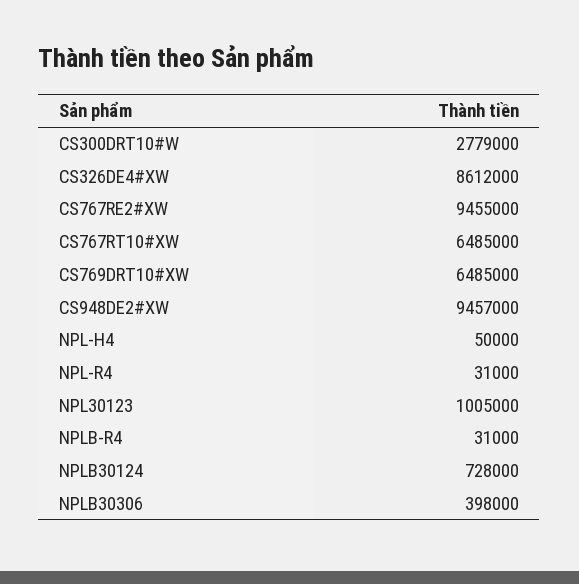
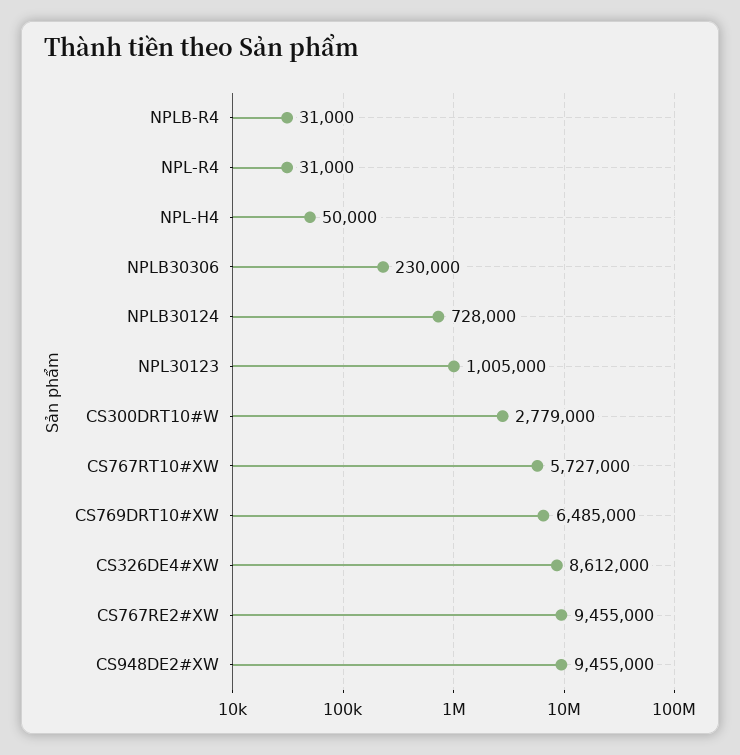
  {
    "CS300DRT10#W": 2779000,
    "CS326DE4#XW": 8612000,
    "CS767RE2#XW": 9455000,
-   "CS767RT10#XW": 6485000,
+   "CS767RT10#XW": 5727000,
    "CS769DRT10#XW": 6485000,
-   "CS948DE2#XW": 9457000,
+   "CS948DE2#XW": 9455000,
    "NPL-H4": 50000,
    "NPL-R4": 31000,
    "NPL30123": 1005000,
    "NPLB-R4": 31000,
    "NPLB30124": 728000,
-   "NPLB30306": 398000
+   "NPLB30306": 230000
  }

